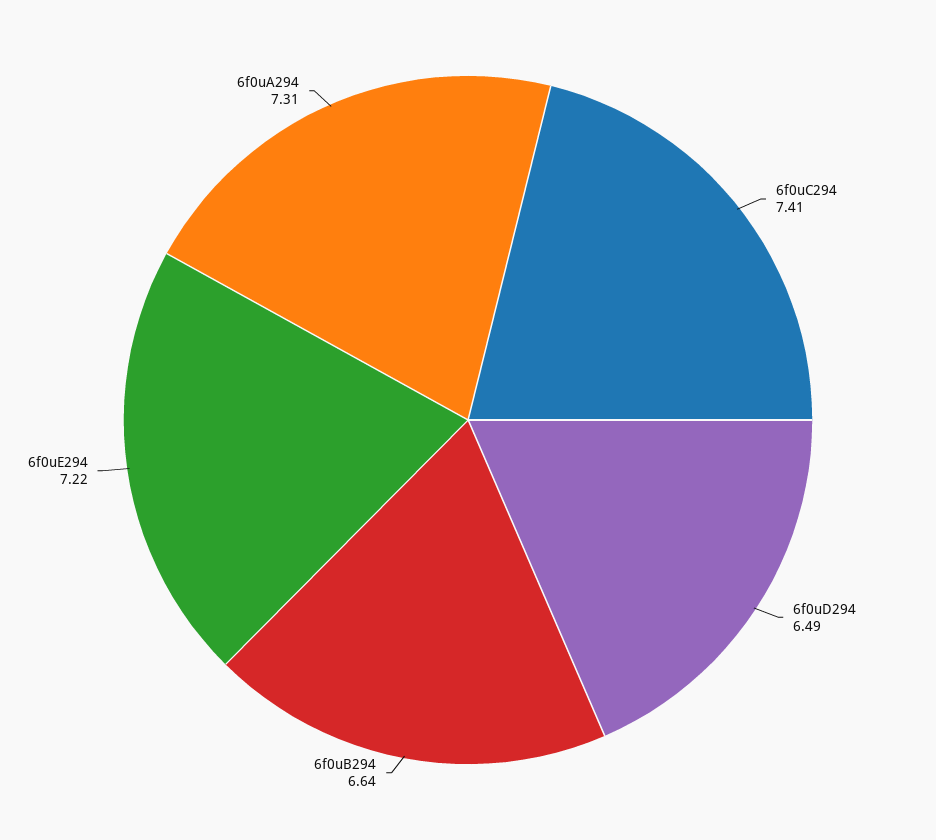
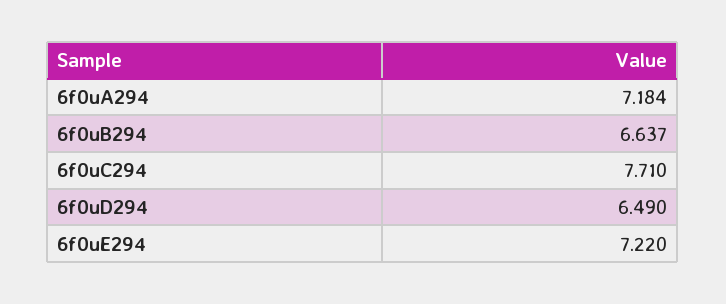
  {
-   "6f0uC294": 7.41,
+   "6f0uC294": 7.71,
    "6f0uD294": 6.49,
    "6f0uB294": 6.637,
    "6f0uE294": 7.22,
-   "6f0uA294": 7.31
+   "6f0uA294": 7.184
  }

